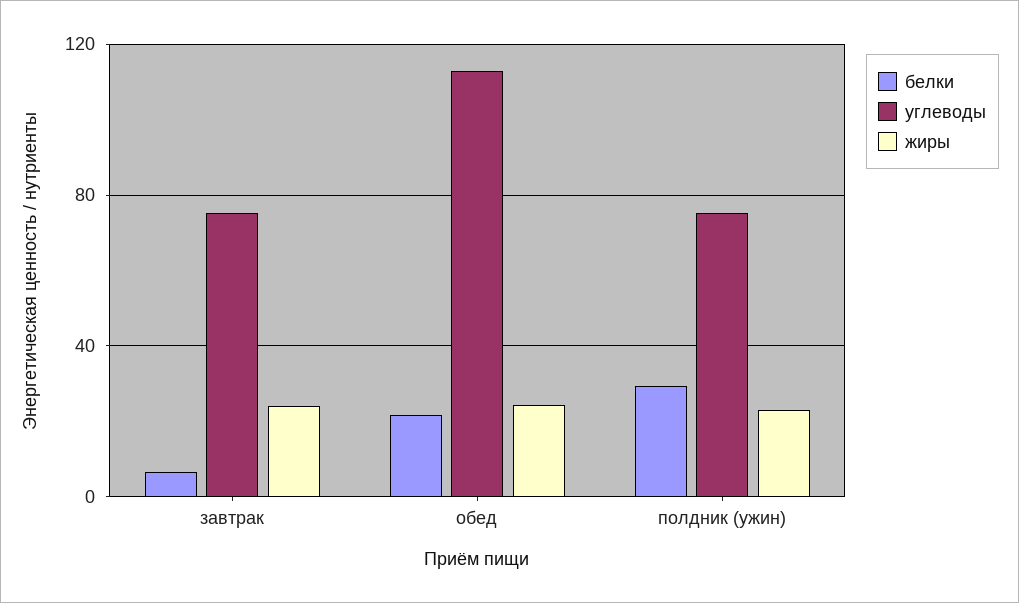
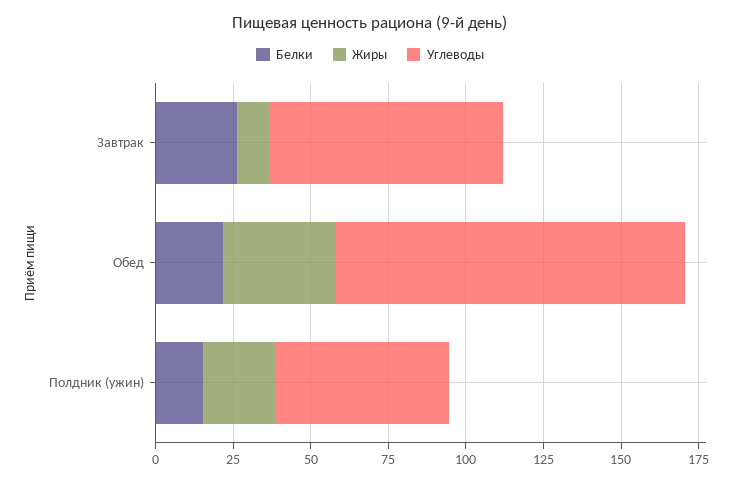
  {
    "белки": {
-     "завтрак": 5,
+     "завтрак": 25,
      "обед": 20,
-     "полдник (ужин)": 30
+     "полдник (ужин)": 15
    },
    "углеводы": {
      "завтрак": 75,
      "обед": 115,
-     "полдник (ужин)": 75
+     "полдник (ужин)": 55
    },
    "жиры": {
-     "завтрак": 25,
+     "завтрак": 10,
-     "обед": 25,
+     "обед": 35,
      "полдник (ужин)": 25
    }
  }

